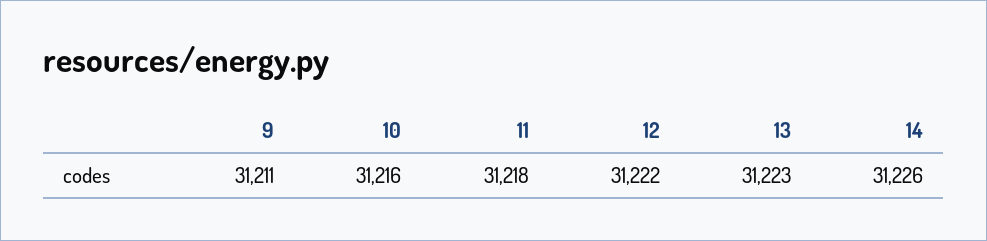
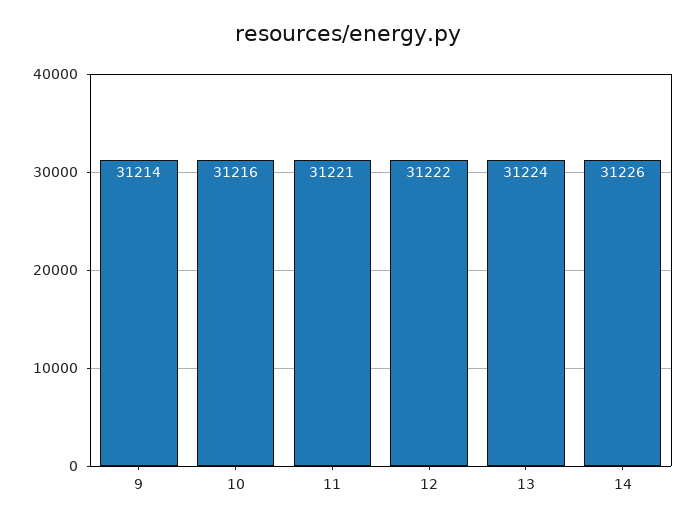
  {
-   "9": 31211,
+   "9": 31214,
    "10": 31216,
-   "11": 31218,
+   "11": 31221,
    "12": 31222,
-   "13": 31223,
+   "13": 31224,
    "14": 31226
  }

